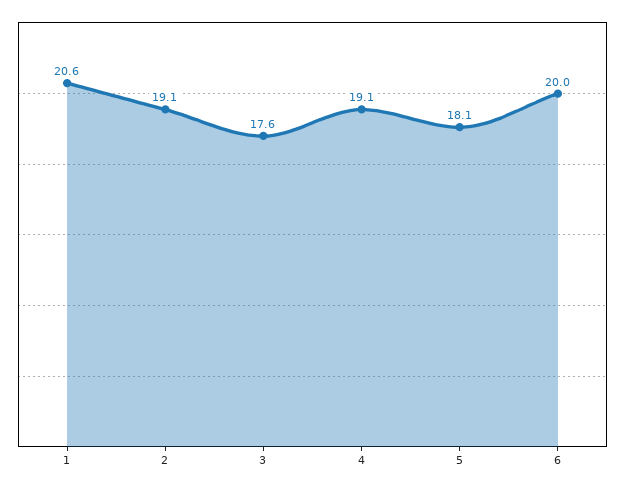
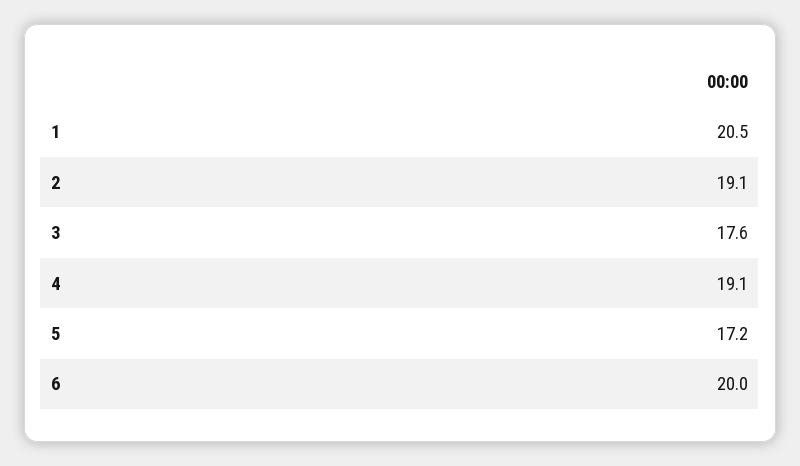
  {
-   "1": 20.6,
+   "1": 20.5,
    "2": 19.1,
    "3": 17.6,
    "4": 19.1,
-   "5": 18.1,
+   "5": 17.2,
    "6": 20
  }

